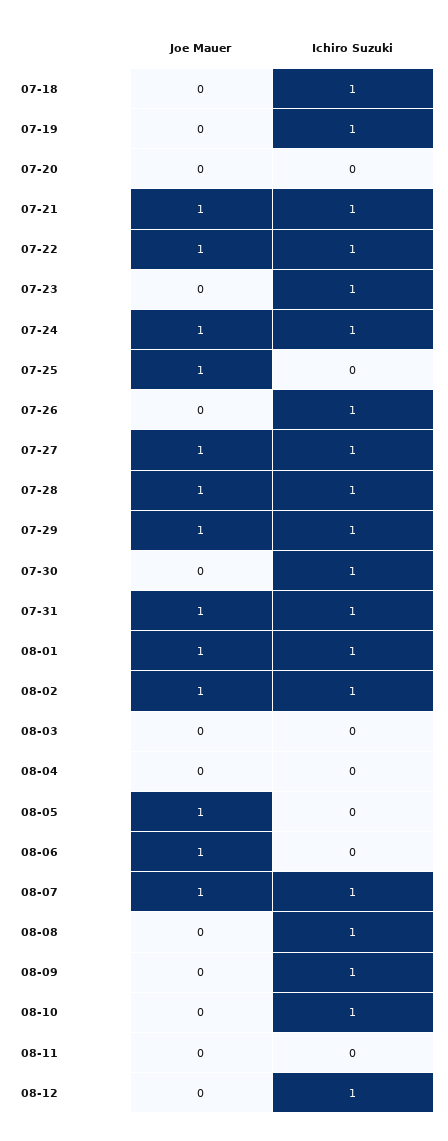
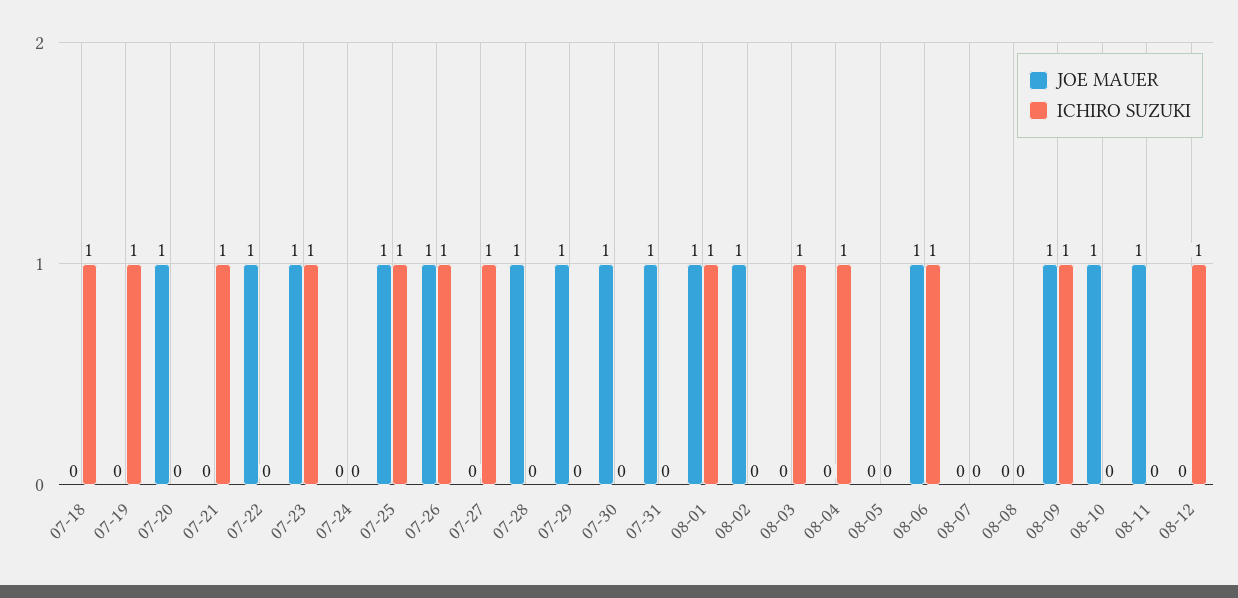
  {
    "Joe Mauer": {
      "07-18": 0,
      "07-19": 0,
-     "07-20": 0,
+     "07-20": 1,
-     "07-21": 1,
+     "07-21": 0,
      "07-22": 1,
-     "07-23": 0,
+     "07-23": 1,
-     "07-24": 1,
+     "07-24": 0,
      "07-25": 1,
-     "07-26": 0,
+     "07-26": 1,
-     "07-27": 1,
+     "07-27": 0,
      "07-28": 1,
      "07-29": 1,
-     "07-30": 0,
+     "07-30": 1,
      "07-31": 1,
      "08-01": 1,
      "08-02": 1,
      "08-03": 0,
      "08-04": 0,
-     "08-05": 1,
+     "08-05": 0,
      "08-06": 1,
-     "08-07": 1,
+     "08-07": 0,
      "08-08": 0,
-     "08-09": 0,
+     "08-09": 1,
-     "08-10": 0,
+     "08-10": 1,
-     "08-11": 0,
+     "08-11": 1,
      "08-12": 0
    },
    "Ichiro Suzuki": {
      "07-18": 1,
      "07-19": 1,
      "07-20": 0,
      "07-21": 1,
-     "07-22": 1,
+     "07-22": 0,
      "07-23": 1,
-     "07-24": 1,
+     "07-24": 0,
-     "07-25": 0,
+     "07-25": 1,
      "07-26": 1,
      "07-27": 1,
-     "07-28": 1,
+     "07-28": 0,
-     "07-29": 1,
+     "07-29": 0,
-     "07-30": 1,
+     "07-30": 0,
-     "07-31": 1,
+     "07-31": 0,
      "08-01": 1,
-     "08-02": 1,
+     "08-02": 0,
-     "08-03": 0,
+     "08-03": 1,
-     "08-04": 0,
+     "08-04": 1,
      "08-05": 0,
-     "08-06": 0,
+     "08-06": 1,
-     "08-07": 1,
+     "08-07": 0,
-     "08-08": 1,
+     "08-08": 0,
      "08-09": 1,
-     "08-10": 1,
+     "08-10": 0,
      "08-11": 0,
      "08-12": 1
    }
  }

